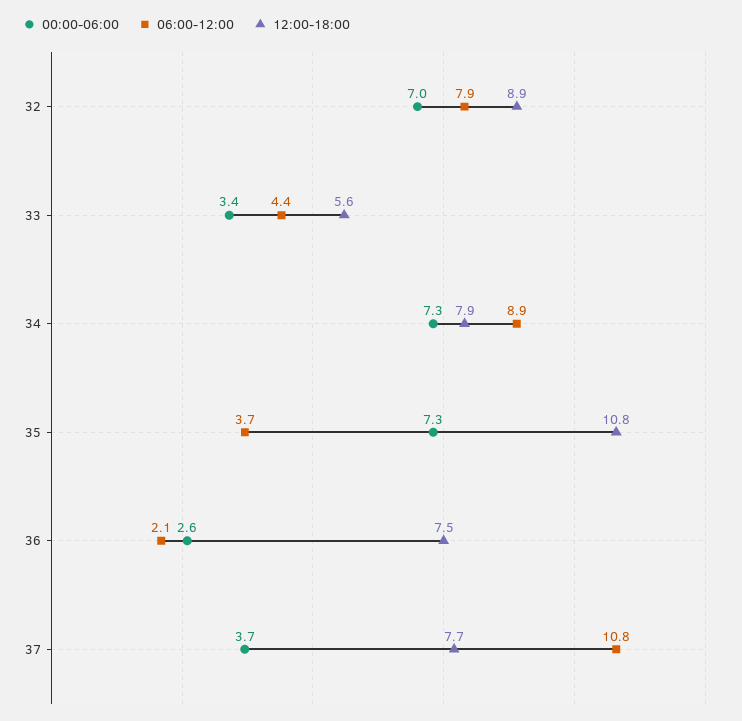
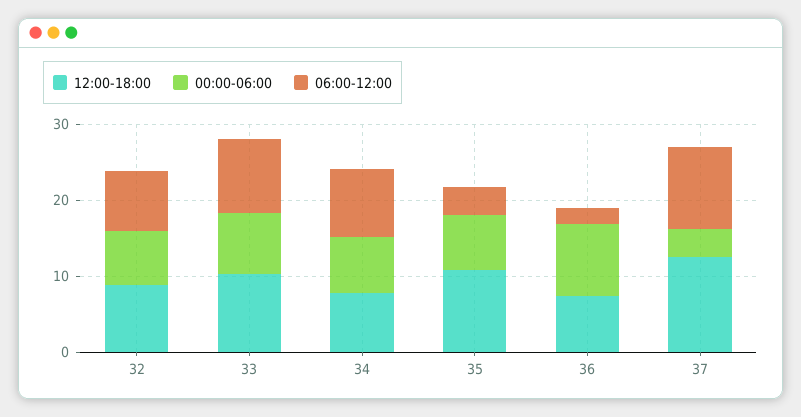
  {
    "00:00-06:00": {
      "32": 7,
-     "33": 3.4,
+     "33": 8,
      "34": 7.3,
      "35": 7.3,
-     "36": 2.6,
+     "36": 10,
      "37": 3.7
    },
    "06:00-12:00": {
      "32": 7.9,
-     "33": 4.4,
+     "33": 10,
      "34": 8.9,
      "35": 3.7,
      "36": 2.1,
      "37": 10.8
    },
    "12:00-18:00": {
      "32": 8.9,
-     "33": 5.6,
+     "33": 10,
      "34": 7.9,
      "35": 10.8,
      "36": 7.5,
-     "37": 7.7
+     "37": 12
    }
  }

